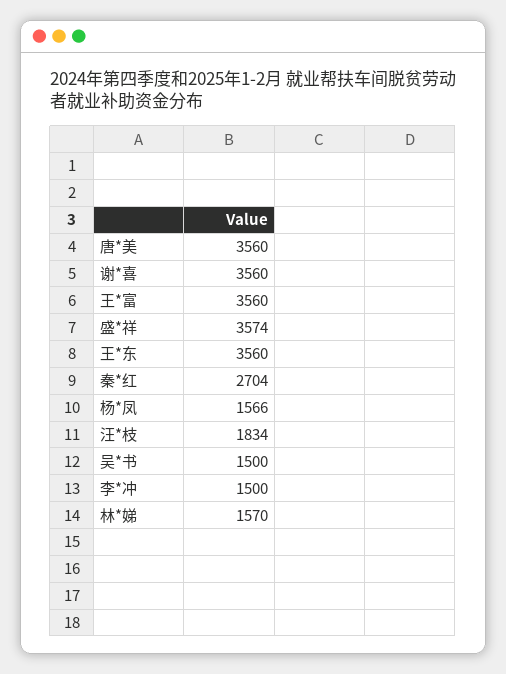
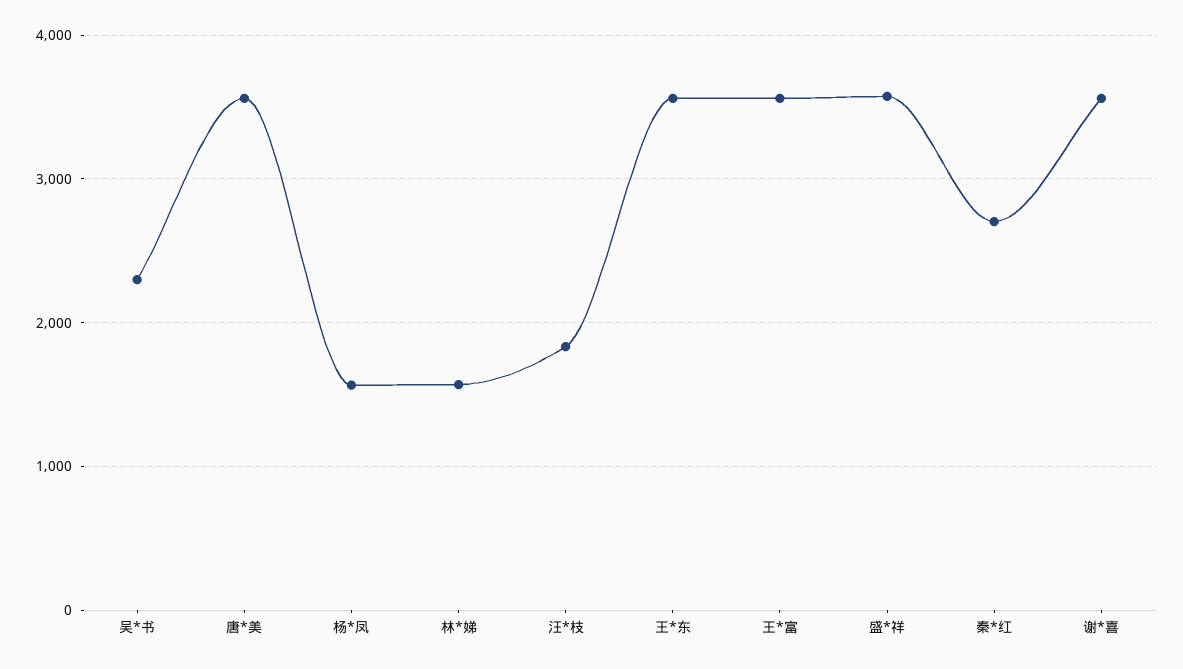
  {
    "唐*美": 3560,
    "谢*喜": 3560,
    "王*富": 3560,
    "盛*祥": 3574,
    "王*东": 3560,
    "秦*红": 2704,
    "杨*凤": 1566,
    "汪*枝": 1834,
-   "吴*书": 1500,
+   "吴*书": 2300,
-   "李*冲": 1500,
    "林*娣": 1570
  }

